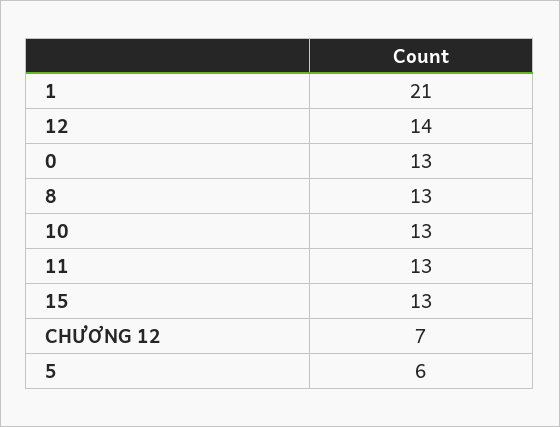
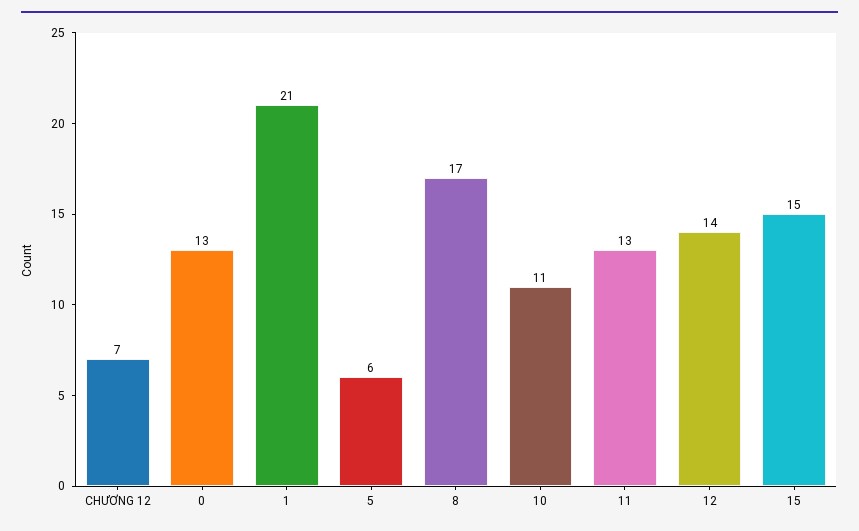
  {
    "1": 21,
    "12": 14,
    "0": 13,
-   "8": 13,
+   "8": 17,
-   "10": 13,
+   "10": 11,
    "11": 13,
-   "15": 13,
+   "15": 15,
    "CHƯƠNG 12": 7,
    "5": 6
  }

